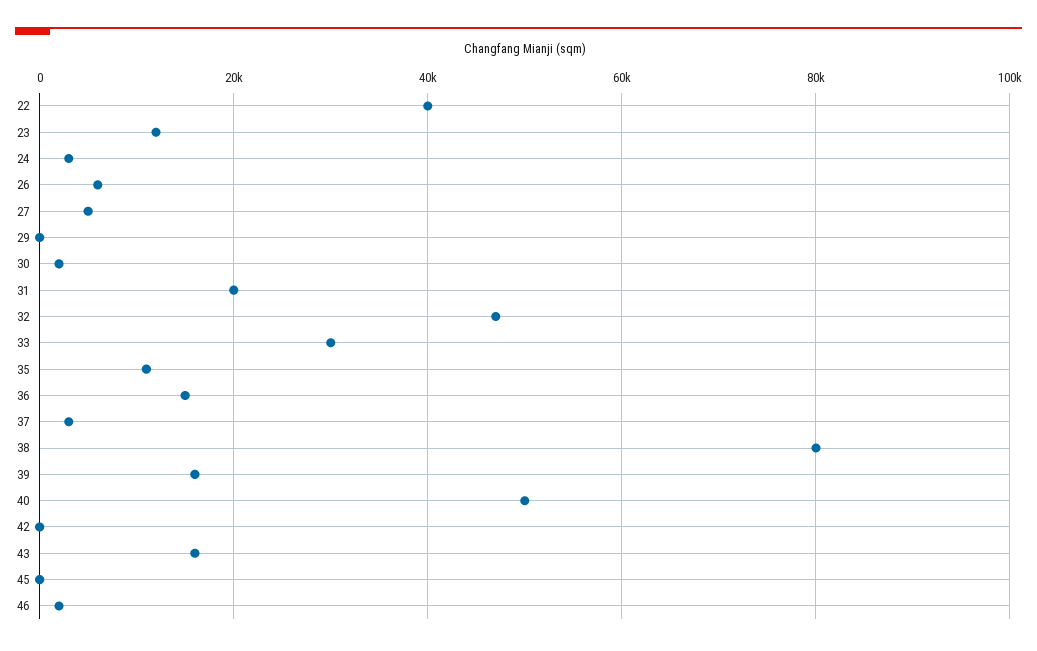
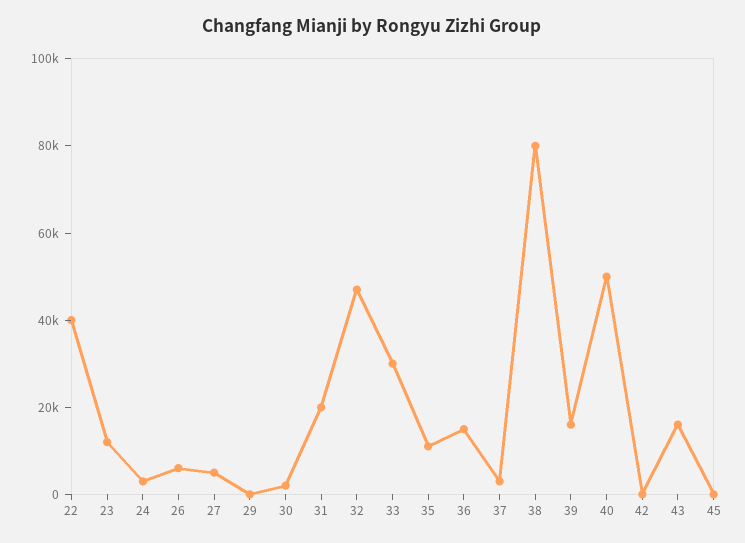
  {
    "22": 40000,
    "23": 12000,
    "24": 4000,
    "26": 6000,
    "27": 6000,
    "29": 0,
    "30": 2000,
    "31": 20000,
    "32": 48000,
    "33": 30000,
    "35": 12000,
    "36": 16000,
    "37": 4000,
    "38": 80000,
    "39": 16000,
    "40": 50000,
    "42": 0,
    "43": 16000,
-   "45": 0,
+   "45": 0
-   "46": 2000
  }

